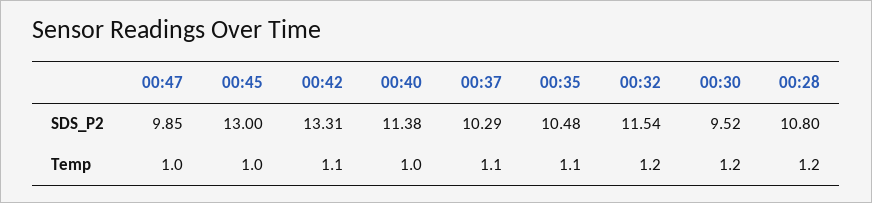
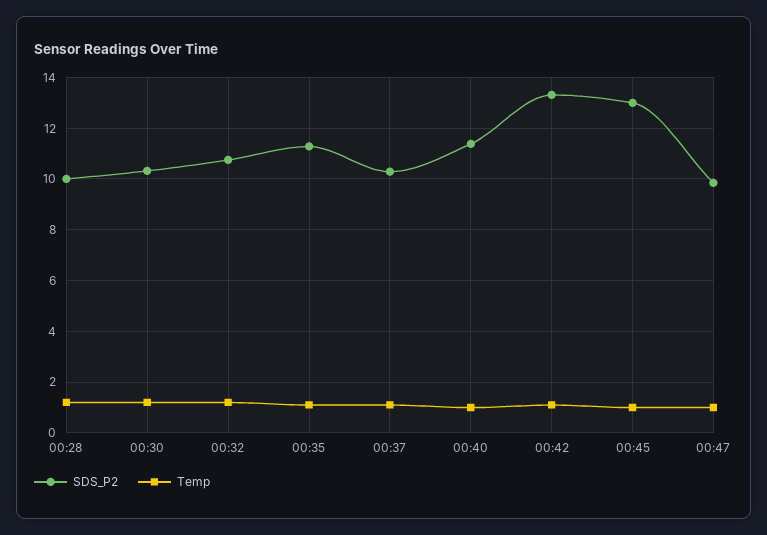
  {
    "SDS_P2": {
      "00:47": 9.85,
      "00:45": 13,
      "00:42": 13.31,
      "00:40": 11.38,
      "00:37": 10.29,
-     "00:35": 10.48,
+     "00:35": 11.25,
-     "00:32": 11.54,
+     "00:32": 10.75,
-     "00:30": 9.52,
+     "00:30": 10.25,
-     "00:28": 10.8
+     "00:28": 10
    },
    "Temp": {
      "00:47": 1,
      "00:45": 1,
      "00:42": 1.1,
      "00:40": 1,
      "00:37": 1.1,
      "00:35": 1.1,
      "00:32": 1.2,
      "00:30": 1.2,
      "00:28": 1.2
    }
  }

